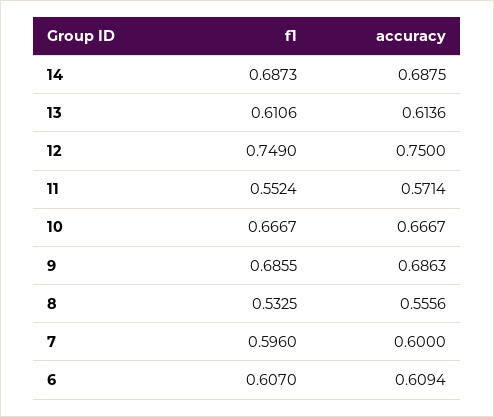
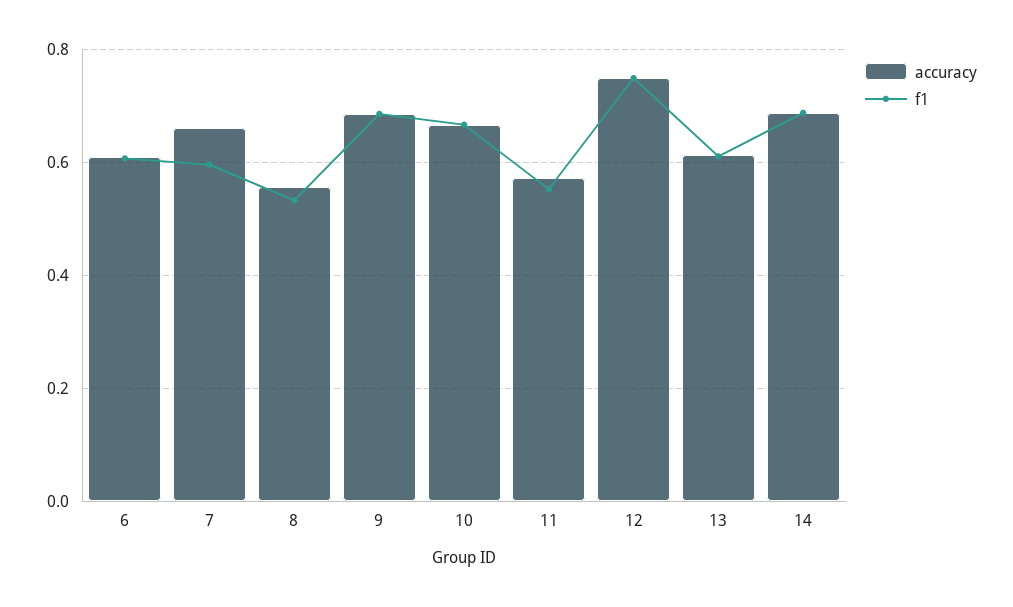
  {
    "f1": {
      "14": 0.6873,
      "13": 0.6106,
      "12": 0.749,
      "11": 0.5524,
      "10": 0.6667,
      "9": 0.6855,
      "8": 0.5325,
      "7": 0.596,
      "6": 0.607
    },
    "accuracy": {
      "14": 0.6875,
      "13": 0.6136,
      "12": 0.75,
      "11": 0.5714,
      "10": 0.6667,
      "9": 0.6863,
      "8": 0.5556,
-     "7": 0.6,
+     "7": 0.66,
      "6": 0.6094
    }
  }

